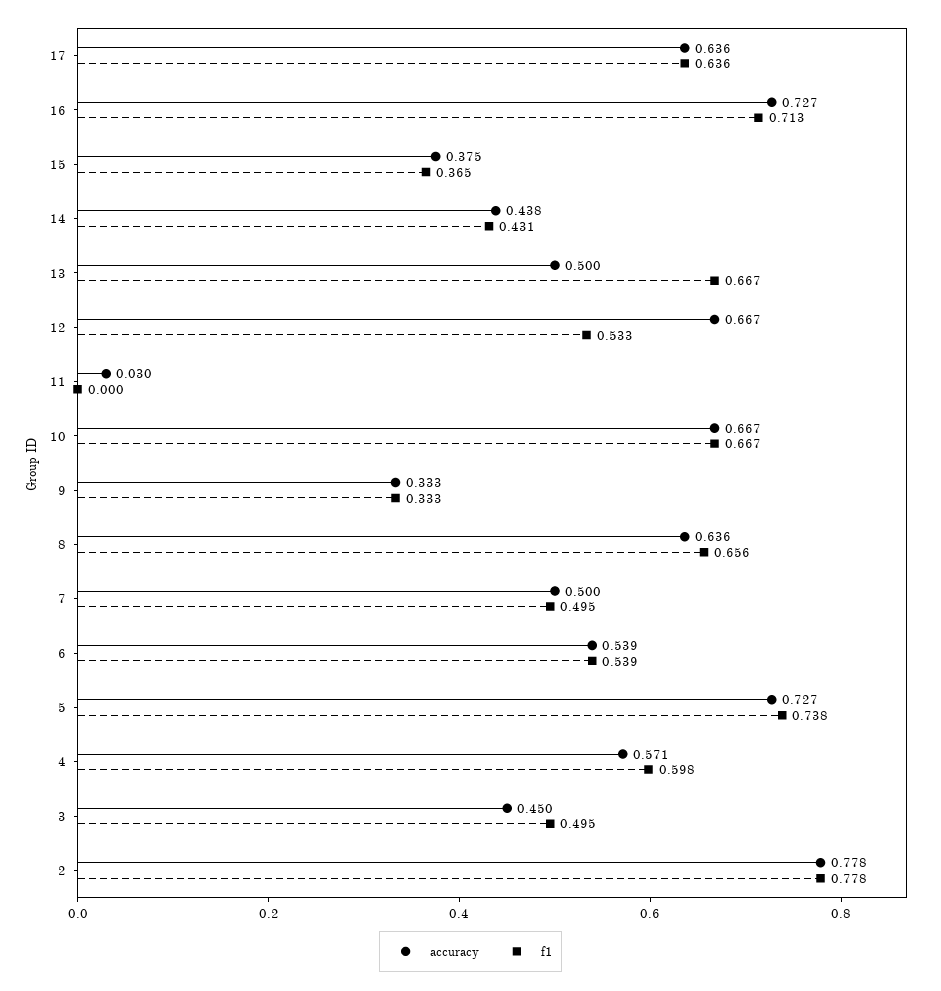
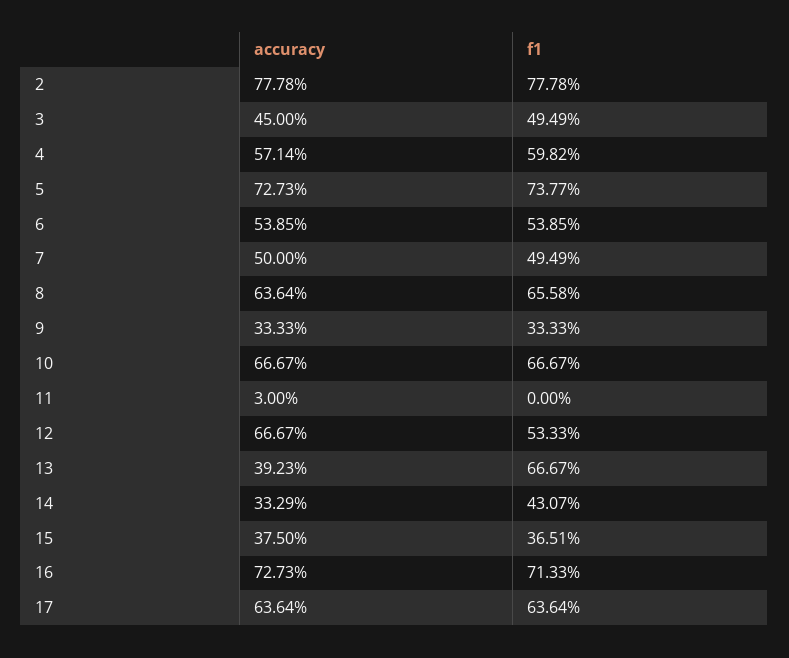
  {
    "accuracy": {
      "17": 0.6364,
      "16": 0.7273,
      "15": 0.375,
-     "14": 0.438,
+     "14": 0.3329,
-     "13": 0.5,
+     "13": 0.3923,
      "12": 0.6667,
      "11": 0.03,
      "10": 0.6667,
      "9": 0.3333,
      "8": 0.6364,
      "7": 0.5,
      "6": 0.5385,
      "5": 0.7273,
      "4": 0.5714,
      "3": 0.45,
      "2": 0.7778
    },
    "f1": {
      "17": 0.6364,
      "16": 0.7133,
      "15": 0.3651,
      "14": 0.4307,
      "13": 0.6667,
      "12": 0.5333,
      "11": 0,
      "10": 0.6667,
      "9": 0.3333,
      "8": 0.6558,
      "7": 0.4949,
      "6": 0.5385,
      "5": 0.7377,
      "4": 0.5982,
      "3": 0.4949,
      "2": 0.7778
    }
  }

